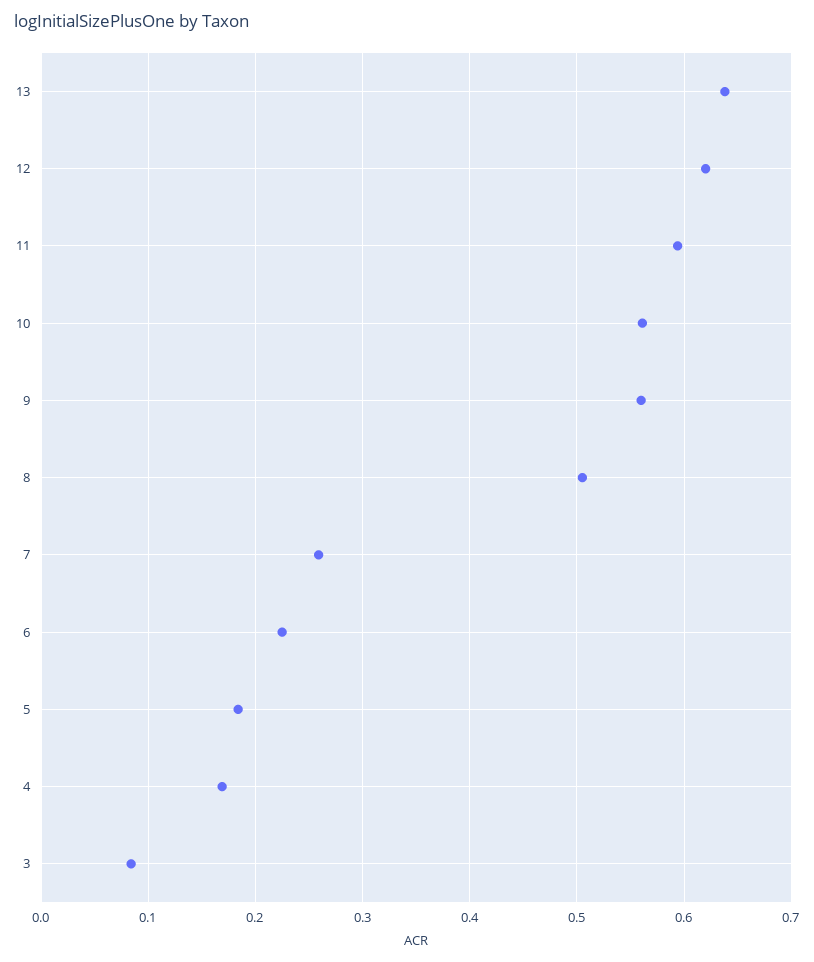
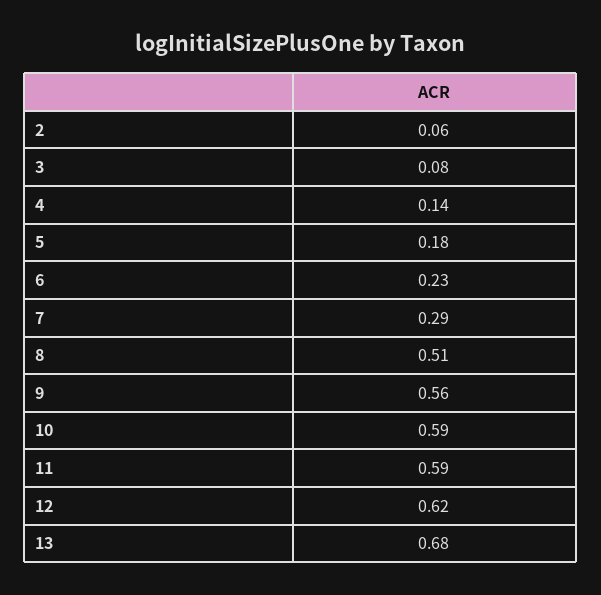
  {
-   "13": 0.64,
+   "13": 0.68,
    "12": 0.62,
    "11": 0.59,
-   "10": 0.56,
+   "10": 0.59,
    "9": 0.56,
    "8": 0.51,
-   "7": 0.26,
+   "7": 0.29,
    "6": 0.23,
    "5": 0.18,
-   "4": 0.17,
+   "4": 0.14,
-   "3": 0.08
+   "3": 0.08,
+   "2": 0.06
  }

